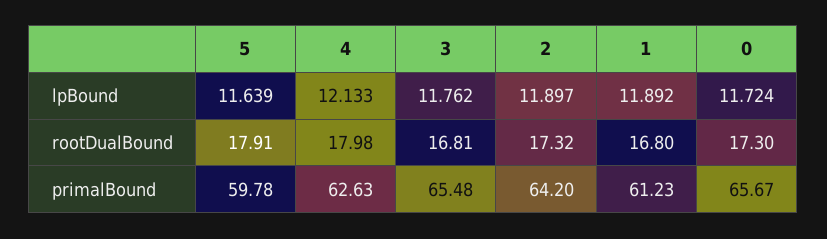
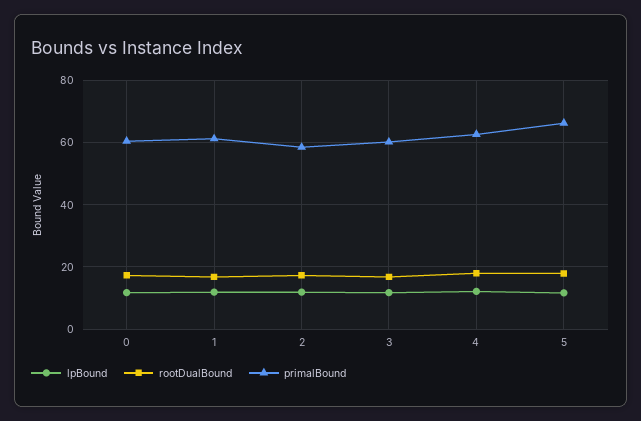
  {
    "lpBound": {
      "5": 11.639,
      "4": 12.133,
      "3": 11.762,
      "2": 11.897,
      "1": 11.892,
      "0": 11.724
    },
    "rootDualBound": {
      "5": 17.91,
      "4": 17.98,
      "3": 16.81,
      "2": 17.32,
      "1": 16.8,
      "0": 17.3
    },
    "primalBound": {
-     "5": 59.78,
+     "5": 66,
      "4": 62.63,
-     "3": 65.48,
+     "3": 60,
-     "2": 64.2,
+     "2": 58,
      "1": 61.23,
-     "0": 65.67
+     "0": 60
    }
  }

